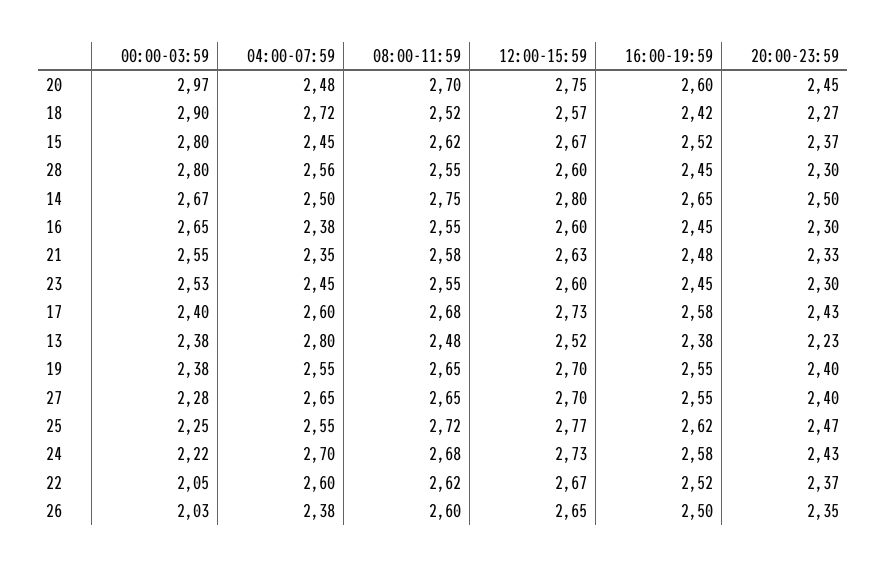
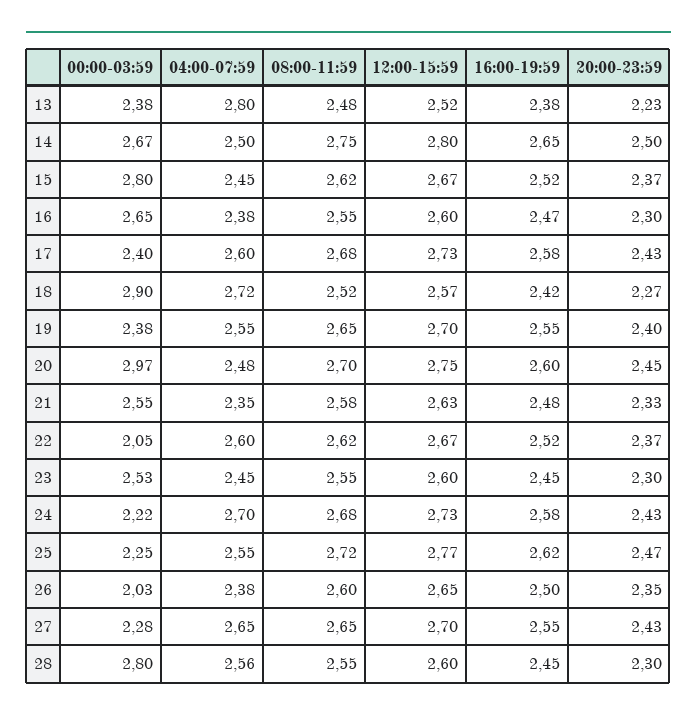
  {
    "00:00-03:59": {
      "20": 2.97,
      "18": 2.9,
      "15": 2.8,
      "28": 2.8,
      "14": 2.67,
      "16": 2.65,
      "21": 2.55,
      "23": 2.53,
      "17": 2.4,
      "13": 2.38,
      "19": 2.38,
      "27": 2.28,
      "25": 2.25,
      "24": 2.22,
      "22": 2.05,
      "26": 2.03
    },
    "04:00-07:59": {
      "20": 2.48,
      "18": 2.72,
      "15": 2.45,
      "28": 2.56,
      "14": 2.5,
      "16": 2.38,
      "21": 2.35,
      "23": 2.45,
      "17": 2.6,
      "13": 2.8,
      "19": 2.55,
      "27": 2.65,
      "25": 2.55,
      "24": 2.7,
      "22": 2.6,
      "26": 2.38
    },
    "08:00-11:59": {
      "20": 2.7,
      "18": 2.52,
      "15": 2.62,
      "28": 2.55,
      "14": 2.75,
      "16": 2.55,
      "21": 2.58,
      "23": 2.55,
      "17": 2.68,
      "13": 2.48,
      "19": 2.65,
      "27": 2.65,
      "25": 2.72,
      "24": 2.68,
      "22": 2.62,
      "26": 2.6
    },
    "12:00-15:59": {
      "20": 2.75,
      "18": 2.57,
      "15": 2.67,
      "28": 2.6,
      "14": 2.8,
      "16": 2.6,
      "21": 2.63,
      "23": 2.6,
      "17": 2.73,
      "13": 2.52,
      "19": 2.7,
      "27": 2.7,
      "25": 2.77,
      "24": 2.73,
      "22": 2.67,
      "26": 2.65
    },
    "16:00-19:59": {
      "20": 2.6,
      "18": 2.42,
      "15": 2.52,
      "28": 2.45,
      "14": 2.65,
-     "16": 2.45,
+     "16": 2.47,
      "21": 2.48,
      "23": 2.45,
      "17": 2.58,
      "13": 2.38,
      "19": 2.55,
      "27": 2.55,
      "25": 2.62,
      "24": 2.58,
      "22": 2.52,
      "26": 2.5
    },
    "20:00-23:59": {
      "20": 2.45,
      "18": 2.27,
      "15": 2.37,
      "28": 2.3,
      "14": 2.5,
      "16": 2.3,
      "21": 2.33,
      "23": 2.3,
      "17": 2.43,
      "13": 2.23,
      "19": 2.4,
-     "27": 2.4,
+     "27": 2.43,
      "25": 2.47,
      "24": 2.43,
      "22": 2.37,
      "26": 2.35
    }
  }

